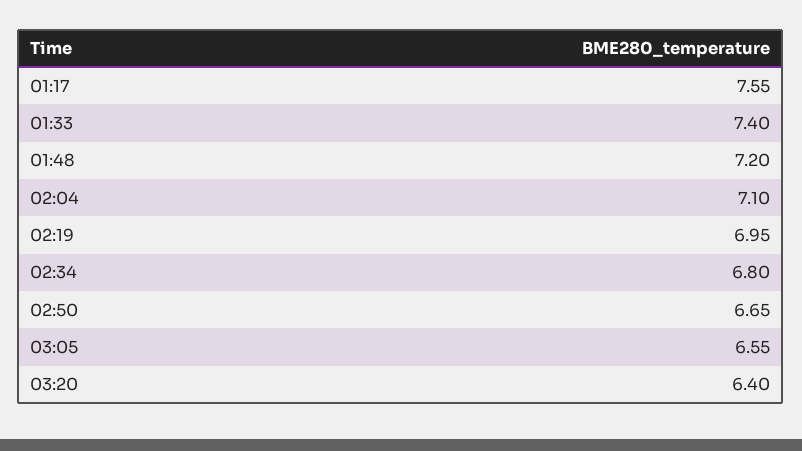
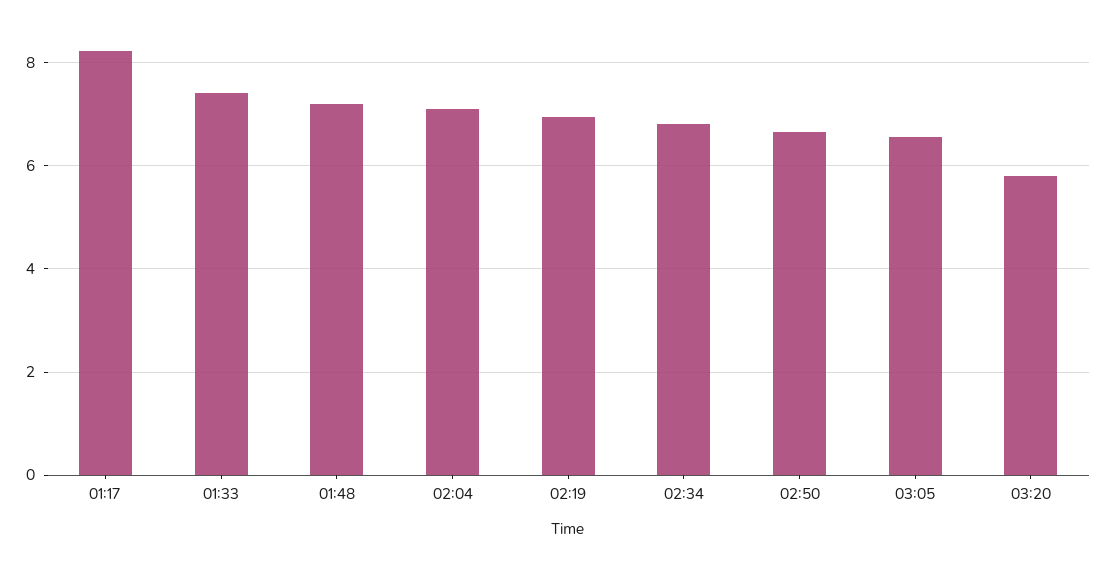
  {
-   "01:17": 7.55,
+   "01:17": 8.2,
    "01:33": 7.4,
    "01:48": 7.2,
    "02:04": 7.1,
    "02:19": 6.95,
    "02:34": 6.8,
    "02:50": 6.65,
    "03:05": 6.55,
-   "03:20": 6.4
+   "03:20": 5.8
  }

